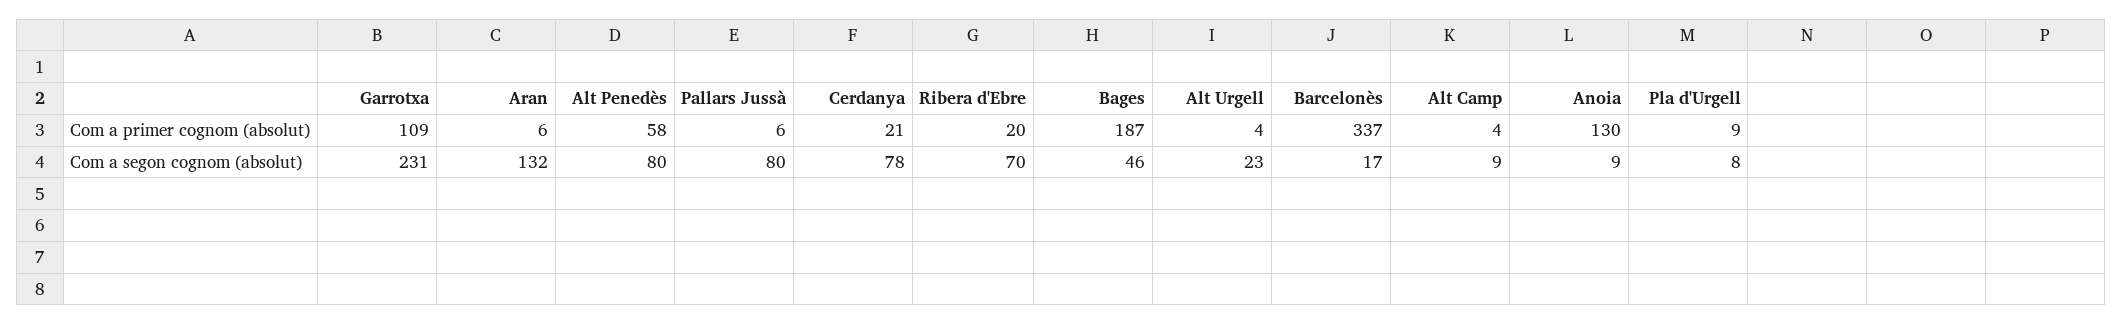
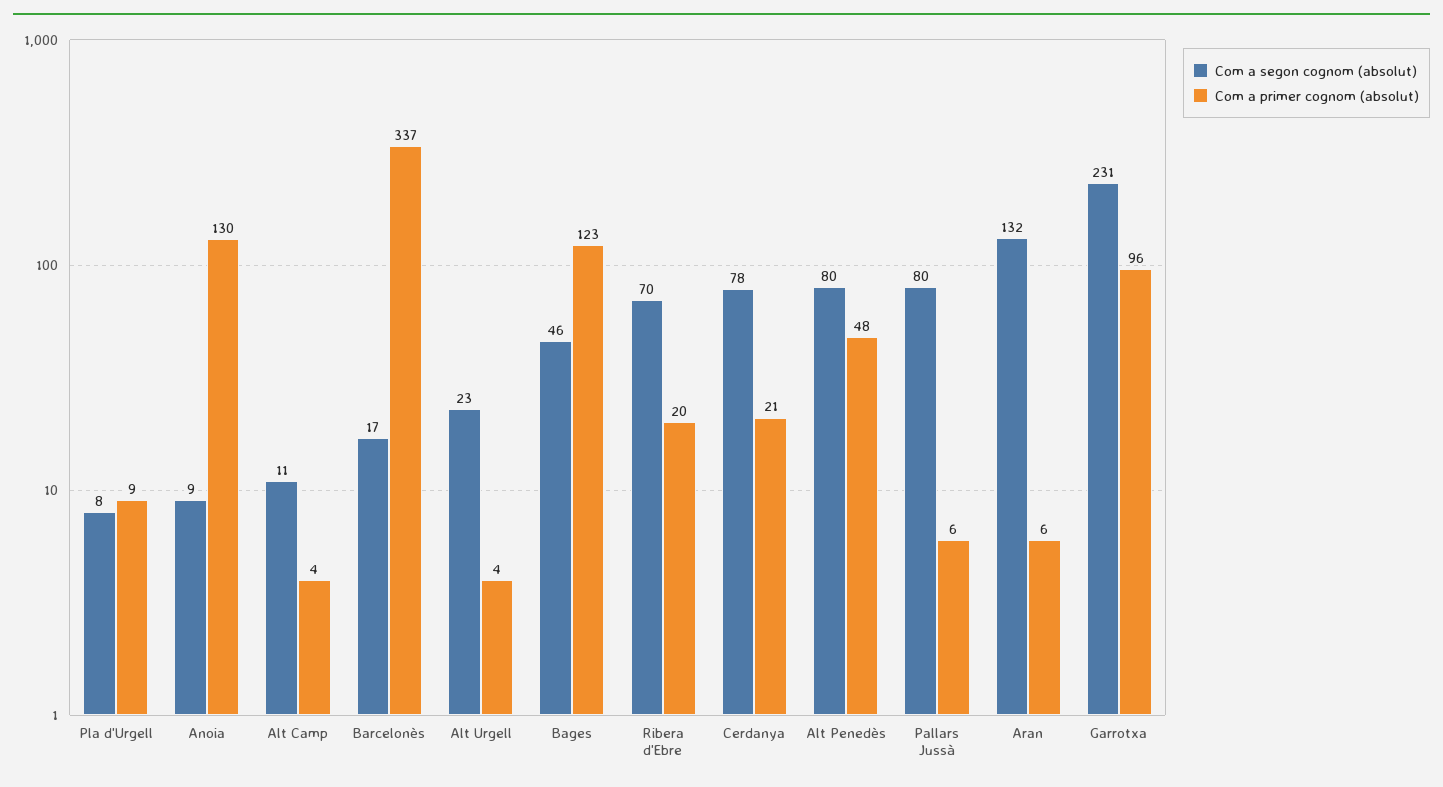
  {
    "Com a primer cognom (absolut)": {
-     "Garrotxa": 109,
+     "Garrotxa": 96,
      "Aran": 6,
-     "Alt Penedès": 58,
+     "Alt Penedès": 48,
      "Pallars Jussà": 6,
      "Cerdanya": 21,
      "Ribera d'Ebre": 20,
-     "Bages": 187,
+     "Bages": 123,
      "Alt Urgell": 4,
      "Barcelonès": 337,
      "Alt Camp": 4,
      "Anoia": 130,
      "Pla d'Urgell": 9
    },
    "Com a segon cognom (absolut)": {
      "Garrotxa": 231,
      "Aran": 132,
      "Alt Penedès": 80,
      "Pallars Jussà": 80,
      "Cerdanya": 78,
      "Ribera d'Ebre": 70,
      "Bages": 46,
      "Alt Urgell": 23,
      "Barcelonès": 17,
-     "Alt Camp": 9,
+     "Alt Camp": 11,
      "Anoia": 9,
      "Pla d'Urgell": 8
    }
  }

